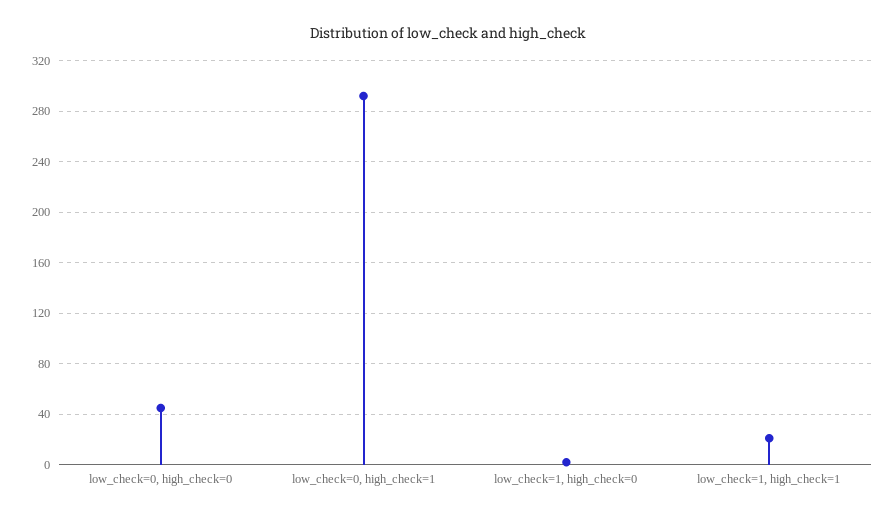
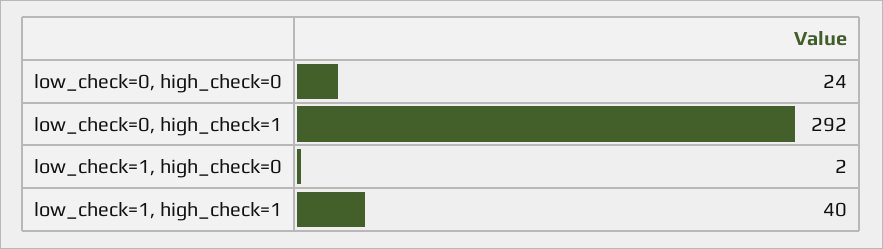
  {
-   "low_check=0, high_check=0": 45,
+   "low_check=0, high_check=0": 24,
    "low_check=0, high_check=1": 292,
    "low_check=1, high_check=0": 2,
-   "low_check=1, high_check=1": 20
+   "low_check=1, high_check=1": 40
  }

